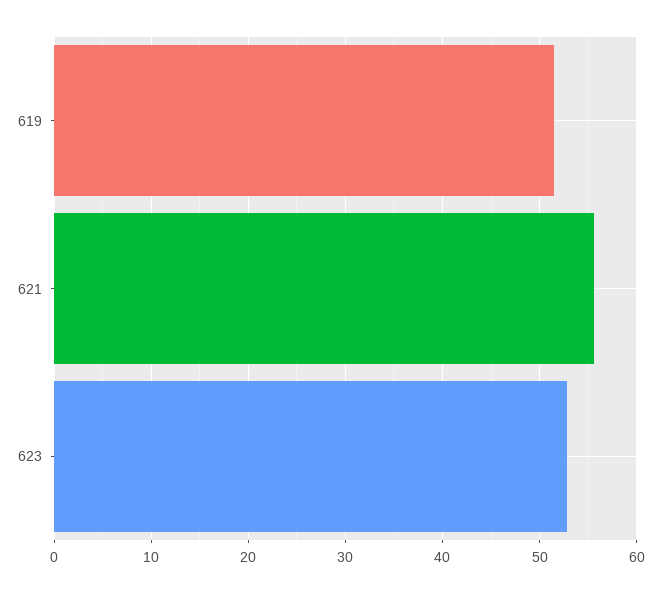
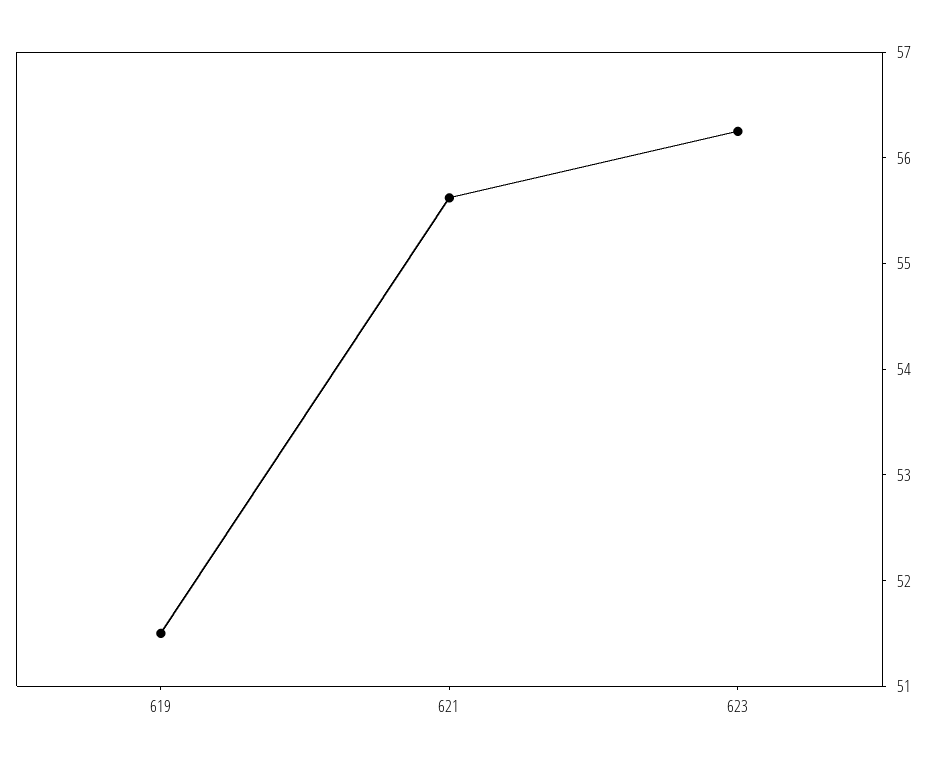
  {
    "619": 51.6,
    "621": 55.6,
-   "623": 53
+   "623": 56.2
  }

